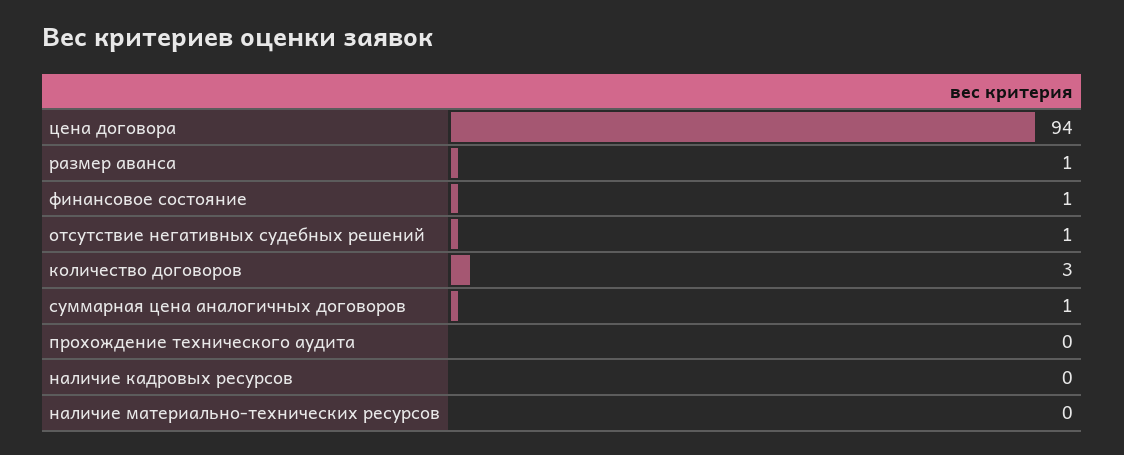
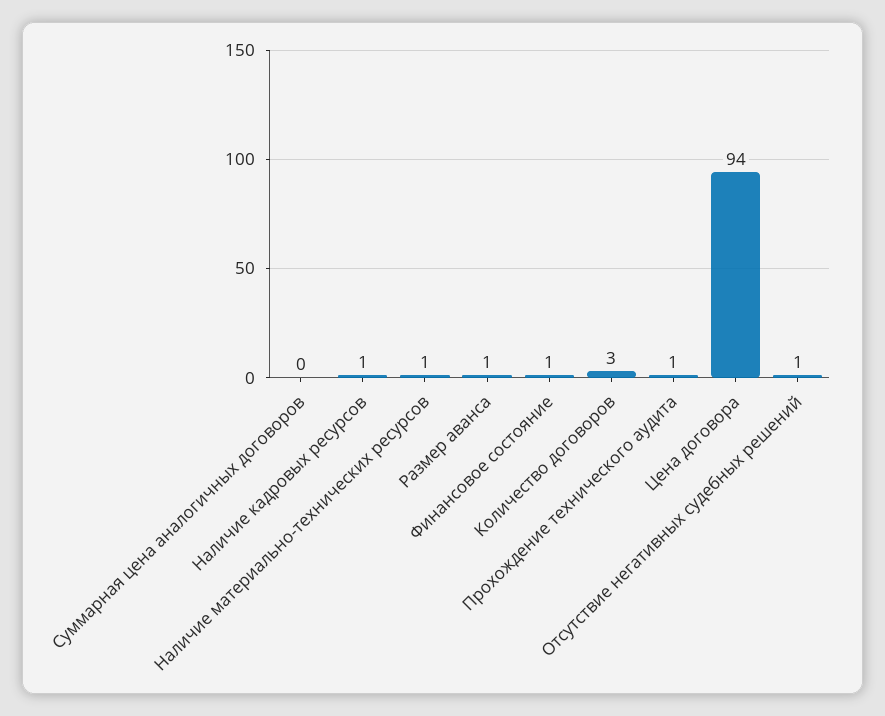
  {
    "цена договора": 94,
    "размер аванса": 1,
    "финансовое состояние": 1,
    "отсутствие негативных судебных решений": 1,
    "количество договоров": 3,
-   "суммарная цена аналогичных договоров": 1,
+   "суммарная цена аналогичных договоров": 0,
-   "прохождение технического аудита": 0,
+   "прохождение технического аудита": 1,
-   "наличие кадровых ресурсов": 0,
+   "наличие кадровых ресурсов": 1,
-   "наличие материально-технических ресурсов": 0
+   "наличие материально-технических ресурсов": 1
  }

